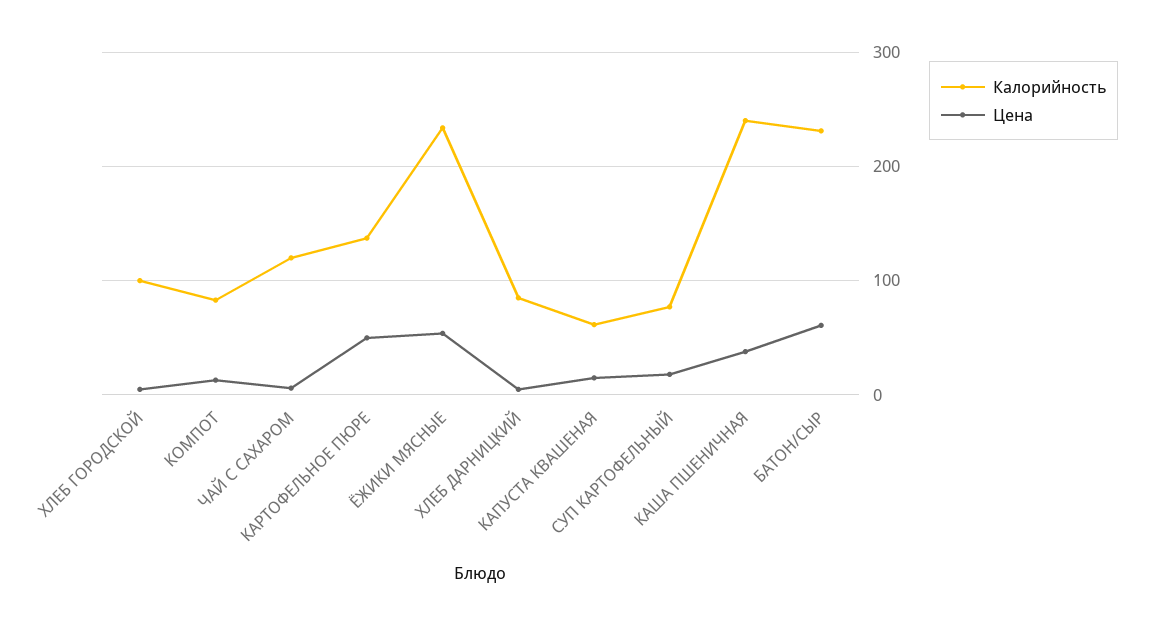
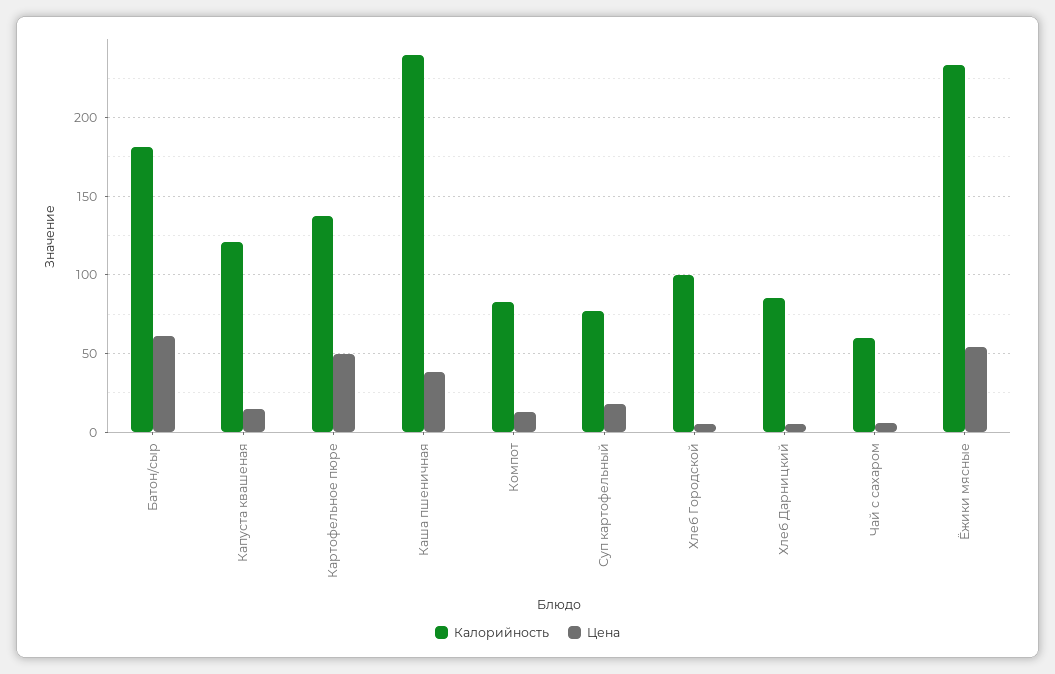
  {
    "Калорийность": {
      "ХЛЕБ ГОРОДСКОЙ": 100,
      "КОМПОТ": 85,
-     "ЧАЙ С САХАРОМ": 120,
+     "ЧАЙ С САХАРОМ": 60,
      "КАРТОФЕЛЬНОЕ ПЮРЕ": 135,
      "ЁЖИКИ МЯСНЫЕ": 235,
      "ХЛЕБ ДАРНИЦКИЙ": 85,
-     "КАПУСТА КВАШЕНАЯ": 60,
+     "КАПУСТА КВАШЕНАЯ": 120,
      "СУП КАРТОФЕЛЬНЫЙ": 75,
      "КАША ПШЕНИЧНАЯ": 240,
-     "БАТОН/СЫР": 230
+     "БАТОН/СЫР": 180
    },
    "Цена": {
      "ХЛЕБ ГОРОДСКОЙ": 5,
      "КОМПОТ": 15,
      "ЧАЙ С САХАРОМ": 5,
      "КАРТОФЕЛЬНОЕ ПЮРЕ": 50,
      "ЁЖИКИ МЯСНЫЕ": 55,
      "ХЛЕБ ДАРНИЦКИЙ": 5,
      "КАПУСТА КВАШЕНАЯ": 15,
      "СУП КАРТОФЕЛЬНЫЙ": 20,
      "КАША ПШЕНИЧНАЯ": 40,
      "БАТОН/СЫР": 60
    }
  }

